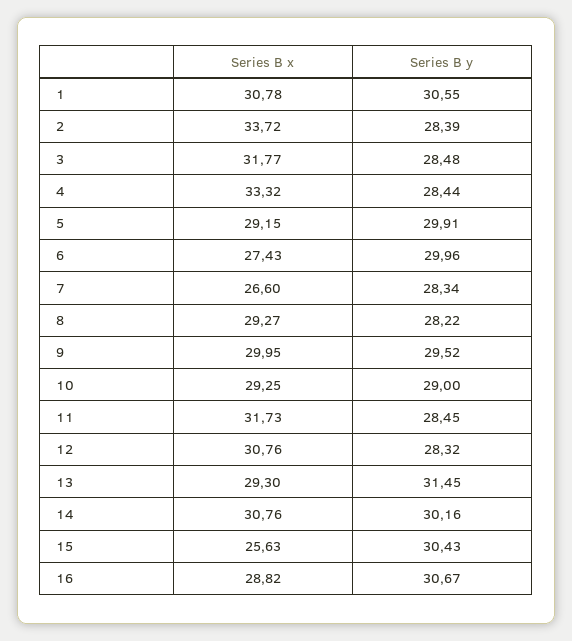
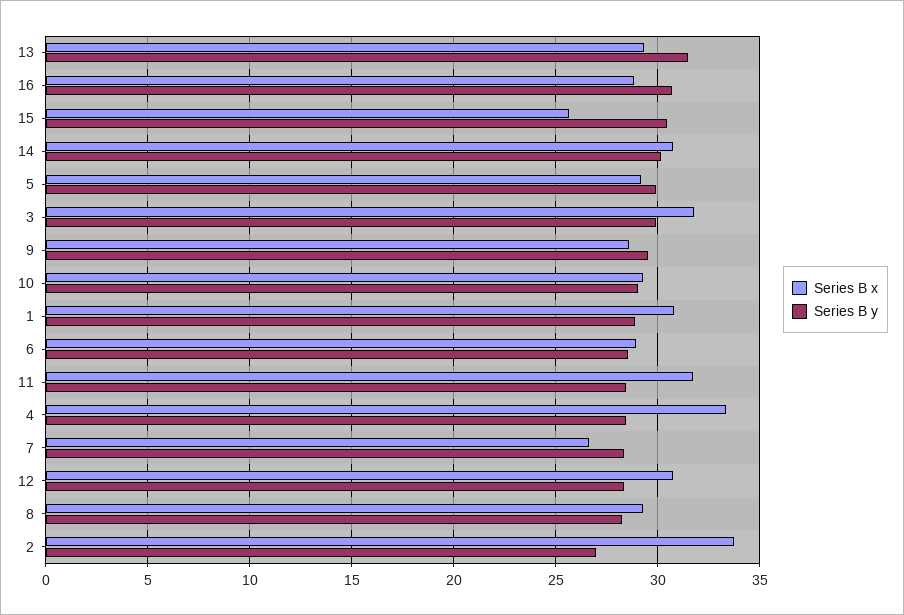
  {
    "Series B x": {
      "1": 30.78,
      "2": 33.72,
      "3": 31.77,
      "4": 33.32,
      "5": 29.15,
-     "6": 27.43,
+     "6": 29,
      "7": 26.6,
      "8": 29.27,
-     "9": 29.95,
+     "9": 28.5,
      "10": 29.25,
      "11": 31.73,
      "12": 30.76,
      "13": 29.3,
      "14": 30.76,
      "15": 25.63,
      "16": 28.82
    },
    "Series B y": {
-     "1": 30.55,
+     "1": 29,
-     "2": 28.39,
+     "2": 27,
-     "3": 28.48,
+     "3": 30,
      "4": 28.44,
      "5": 29.91,
-     "6": 29.96,
+     "6": 28.5,
      "7": 28.34,
      "8": 28.22,
      "9": 29.52,
      "10": 29,
      "11": 28.45,
      "12": 28.32,
      "13": 31.45,
      "14": 30.16,
      "15": 30.43,
      "16": 30.67
    }
  }

